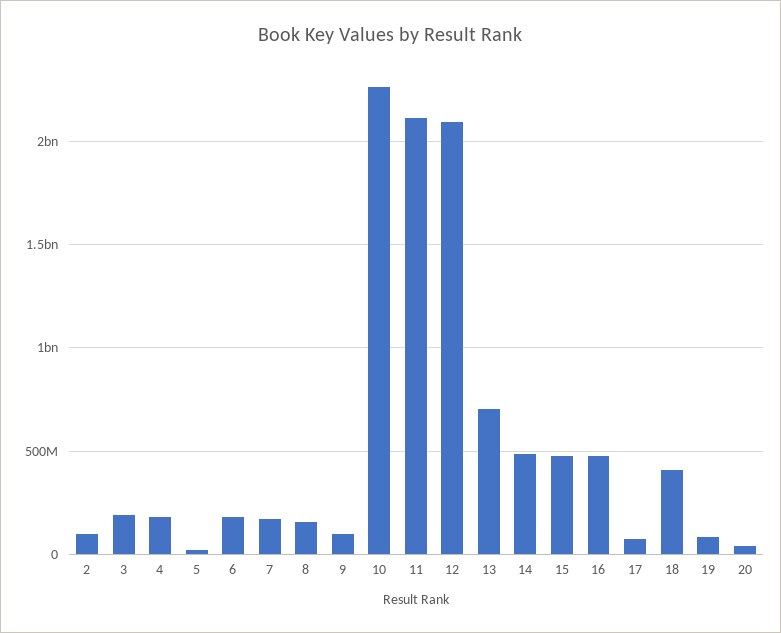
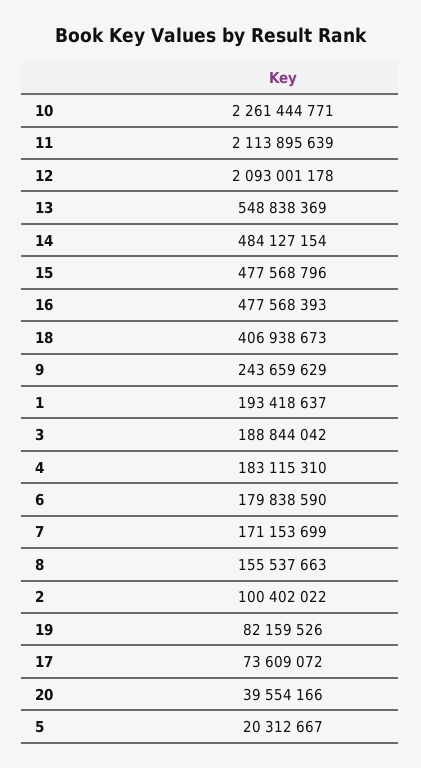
  {
    "2": 100402022,
    "3": 188844042,
    "4": 183115310,
    "5": 20312667,
    "6": 179838590,
    "7": 171153699,
    "8": 155537663,
-   "9": 100000000,
+   "9": 243659629,
    "10": 2261444771,
    "11": 2113895639,
    "12": 2093001178,
-   "13": 700000000,
+   "13": 548838369,
    "14": 484127154,
    "15": 477568796,
    "16": 477568393,
    "17": 73609072,
    "18": 406938673,
    "19": 82159526,
-   "20": 39554166
+   "20": 39554166,
+   "1": 193418637
  }

